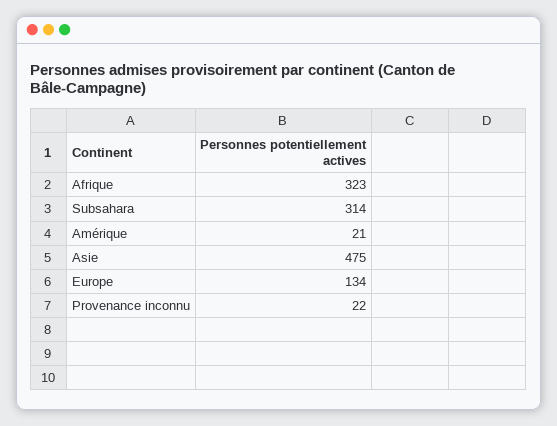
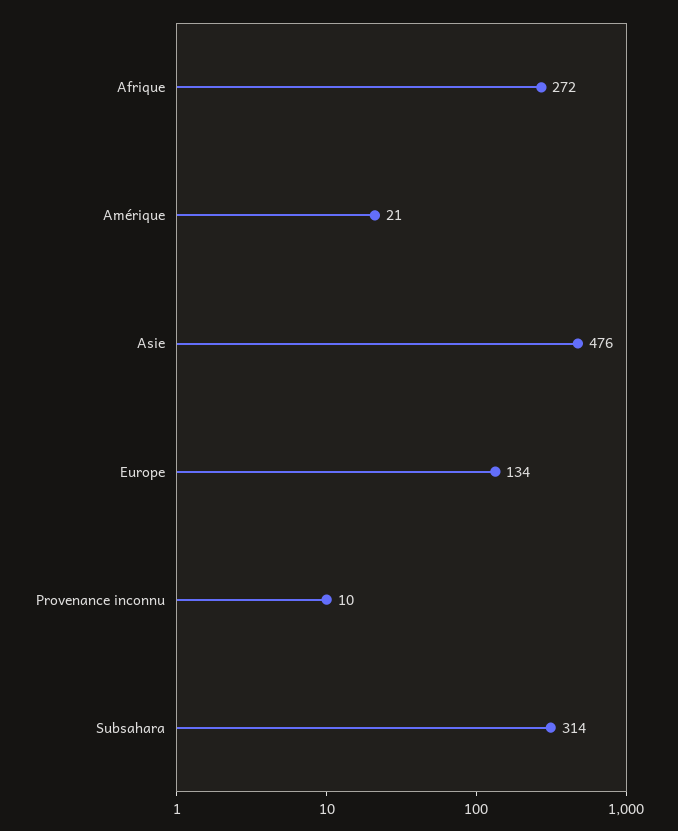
  {
-   "Afrique": 323,
+   "Afrique": 272,
    "Subsahara": 314,
    "Amérique": 21,
-   "Asie": 475,
+   "Asie": 476,
    "Europe": 134,
-   "Provenance inconnu": 22
+   "Provenance inconnu": 10
  }

